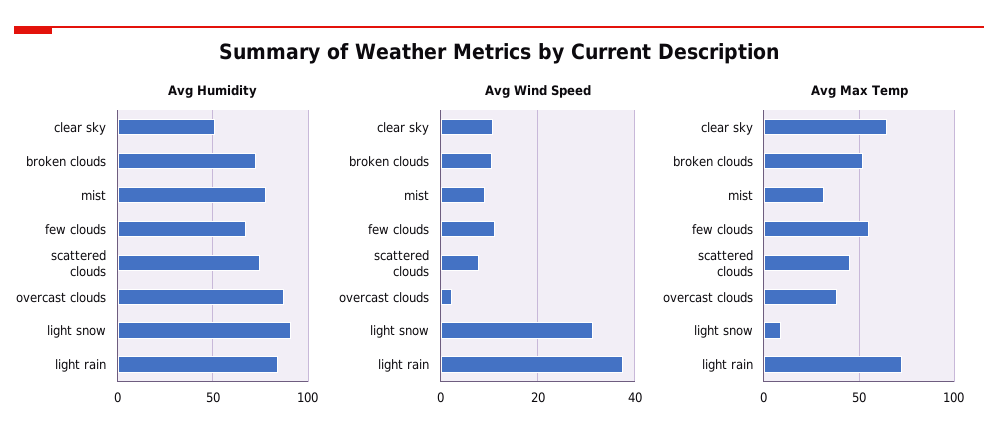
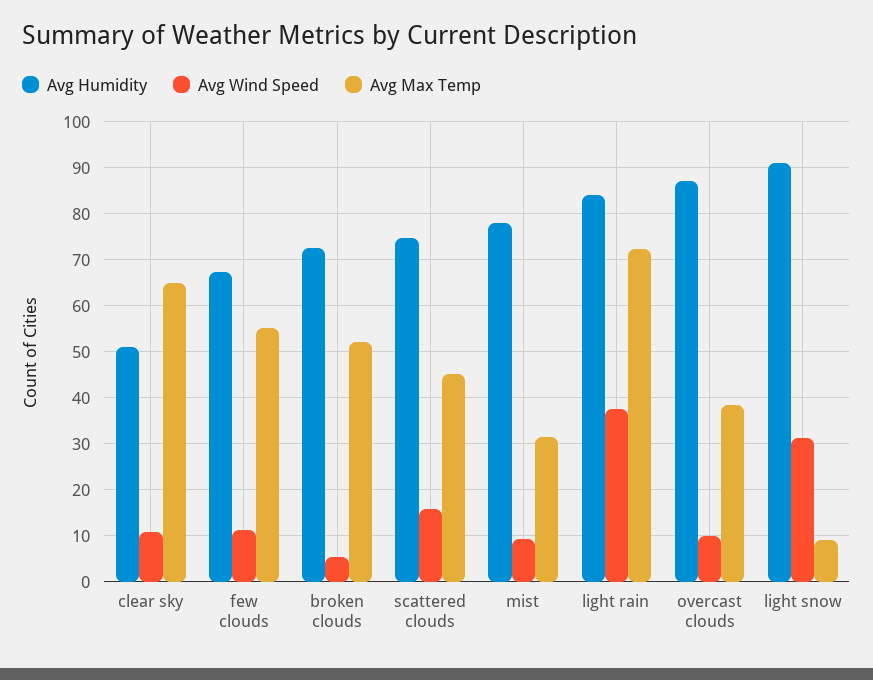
  {
    "Avg Humidity": {
      "clear sky": 52,
      "broken clouds": 72,
      "mist": 78,
      "few clouds": 68,
      "scattered clouds": 74,
      "overcast clouds": 88,
      "light snow": 92,
      "light rain": 84
    },
    "Avg Wind Speed": {
      "clear sky": 10,
-     "broken clouds": 10,
+     "broken clouds": 6,
      "mist": 10,
      "few clouds": 12,
-     "scattered clouds": 8,
+     "scattered clouds": 16,
-     "overcast clouds": 2,
+     "overcast clouds": 10,
      "light snow": 32,
      "light rain": 38
    },
    "Avg Max Temp": {
      "clear sky": 64,
      "broken clouds": 52,
      "mist": 32,
      "few clouds": 56,
      "scattered clouds": 46,
      "overcast clouds": 38,
      "light snow": 10,
      "light rain": 72
    }
  }

